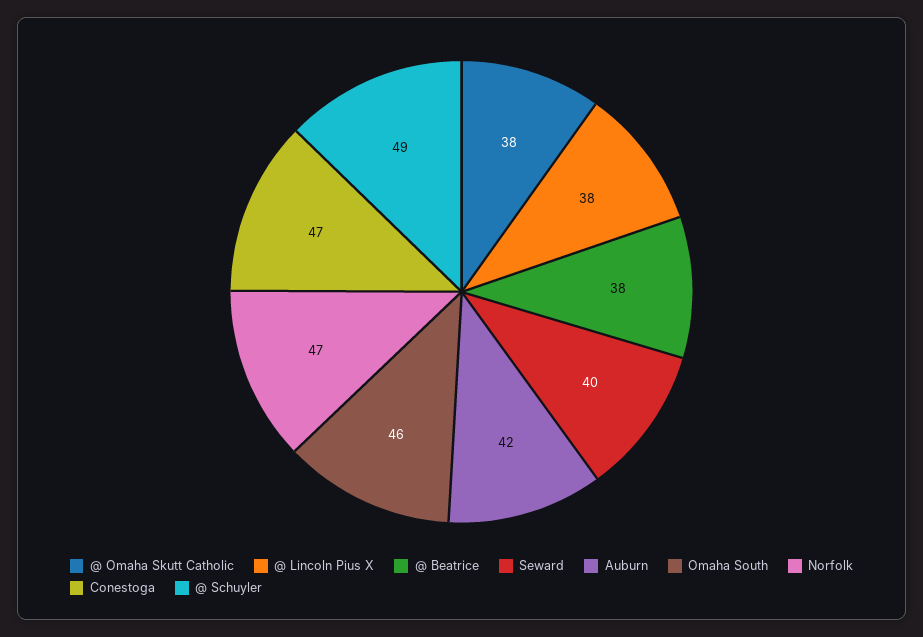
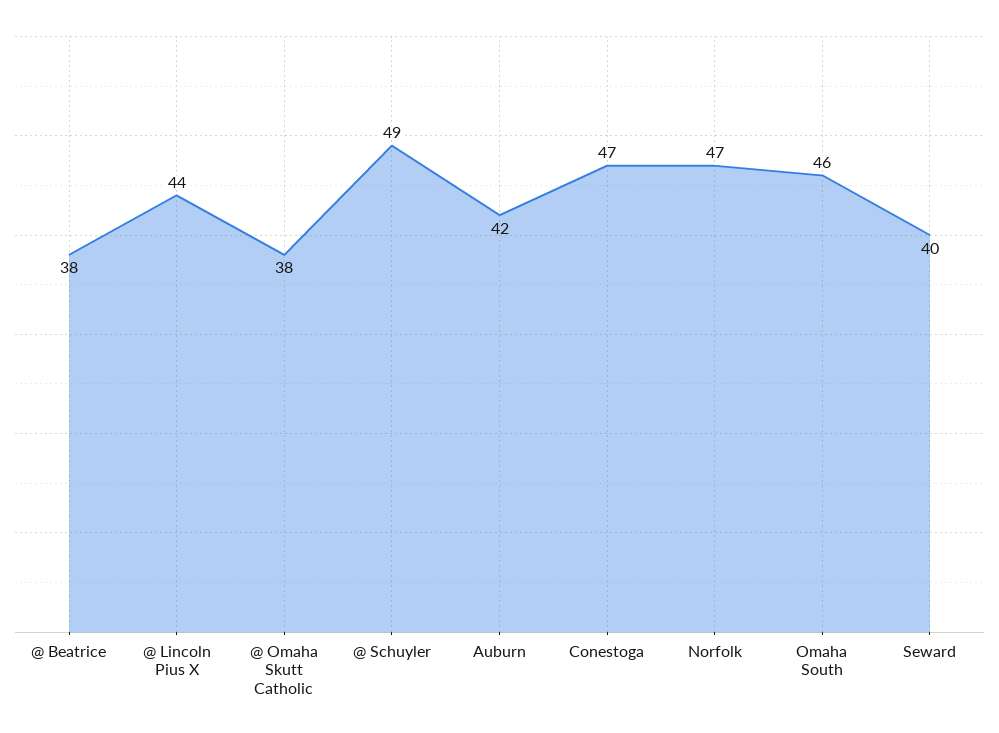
  {
    "@ Omaha Skutt Catholic": 38,
-   "@ Lincoln Pius X": 38,
+   "@ Lincoln Pius X": 44,
    "@ Beatrice": 38,
    "Seward": 40,
    "Auburn": 42,
    "Omaha South": 46,
    "Norfolk": 47,
    "Conestoga": 47,
    "@ Schuyler": 49
  }

